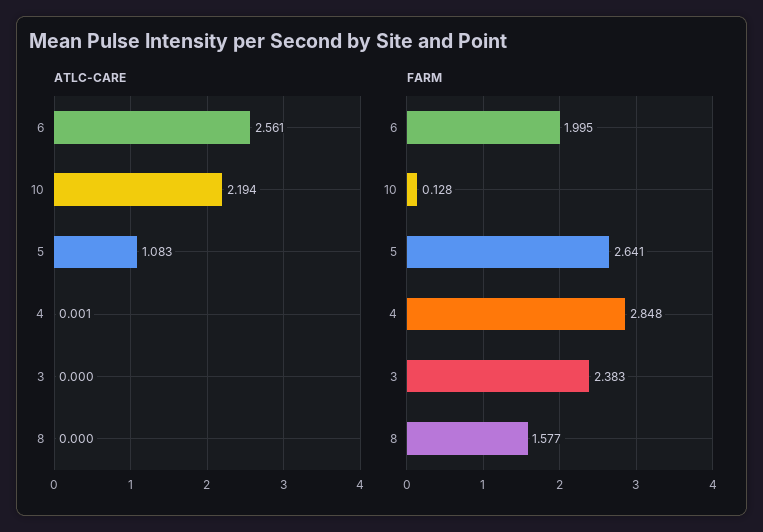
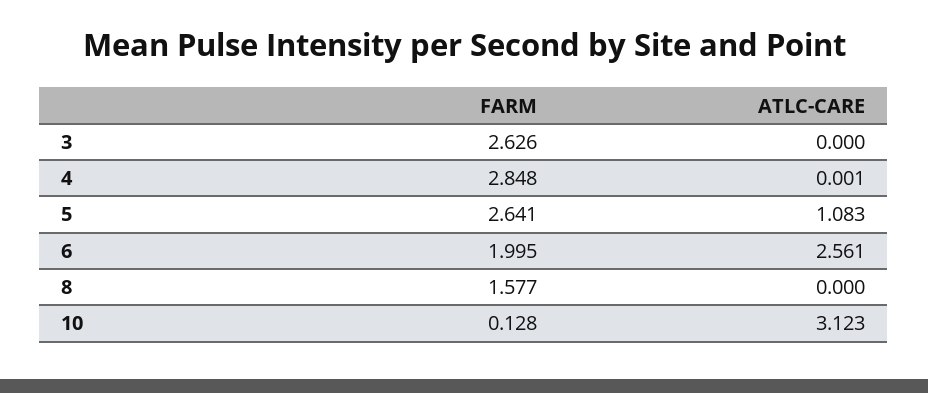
  {
    "ATLC-CARE": {
      "6": 2.561,
-     "10": 2.194,
+     "10": 3.123,
      "5": 1.083,
      "4": 0.001,
      "3": 0,
      "8": 0
    },
    "FARM": {
      "6": 1.995,
      "10": 0.128,
      "5": 2.641,
      "4": 2.848,
-     "3": 2.383,
+     "3": 2.626,
      "8": 1.577
    }
  }

